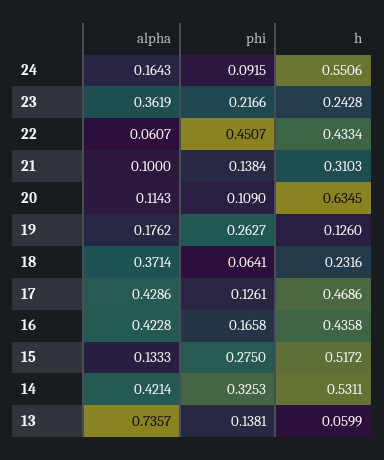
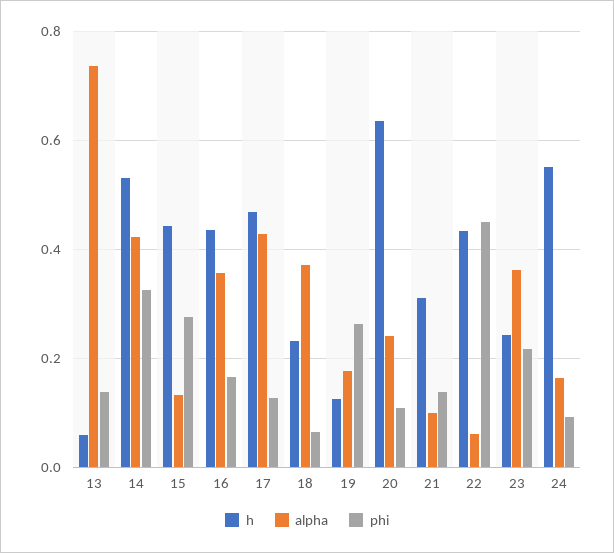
  {
    "alpha": {
      "24": 0.1643,
      "23": 0.3619,
      "22": 0.0607,
      "21": 0.1,
-     "20": 0.1143,
+     "20": 0.24,
      "19": 0.1762,
      "18": 0.3714,
      "17": 0.4286,
-     "16": 0.4228,
+     "16": 0.36,
      "15": 0.1333,
      "14": 0.4214,
      "13": 0.7357
    },
    "phi": {
      "24": 0.0915,
      "23": 0.2166,
      "22": 0.4507,
      "21": 0.1384,
      "20": 0.109,
      "19": 0.2627,
      "18": 0.0641,
      "17": 0.1261,
      "16": 0.1658,
      "15": 0.275,
      "14": 0.3253,
      "13": 0.1381
    },
    "h": {
      "24": 0.5506,
      "23": 0.2428,
      "22": 0.4334,
      "21": 0.3103,
      "20": 0.6345,
      "19": 0.126,
      "18": 0.2316,
      "17": 0.4686,
      "16": 0.4358,
-     "15": 0.5172,
+     "15": 0.44,
      "14": 0.5311,
      "13": 0.0599
    }
  }

